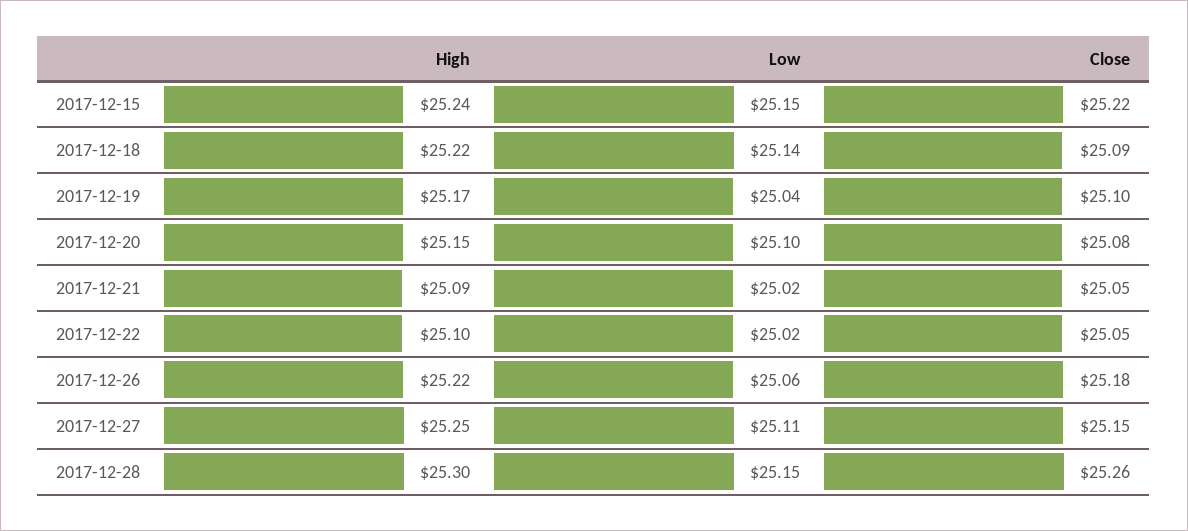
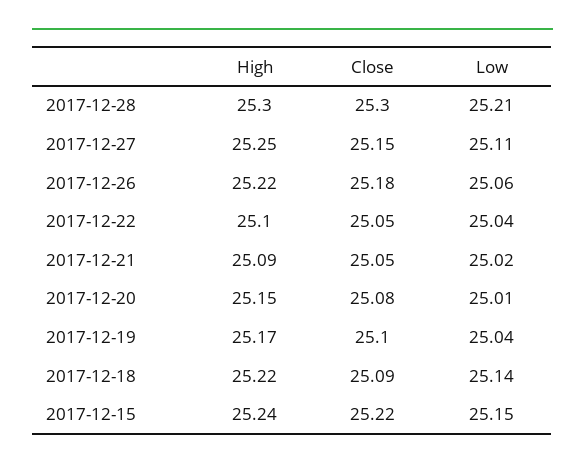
  {
    "High": {
      "2017-12-15": 25.24,
      "2017-12-18": 25.22,
      "2017-12-19": 25.17,
      "2017-12-20": 25.15,
      "2017-12-21": 25.09,
      "2017-12-22": 25.1,
      "2017-12-26": 25.22,
      "2017-12-27": 25.25,
      "2017-12-28": 25.3
    },
    "Low": {
      "2017-12-15": 25.15,
      "2017-12-18": 25.14,
      "2017-12-19": 25.04,
-     "2017-12-20": 25.1,
+     "2017-12-20": 25.01,
      "2017-12-21": 25.02,
-     "2017-12-22": 25.02,
+     "2017-12-22": 25.04,
      "2017-12-26": 25.06,
      "2017-12-27": 25.11,
-     "2017-12-28": 25.15
+     "2017-12-28": 25.21
    },
    "Close": {
      "2017-12-15": 25.22,
      "2017-12-18": 25.09,
      "2017-12-19": 25.1,
      "2017-12-20": 25.08,
      "2017-12-21": 25.05,
      "2017-12-22": 25.05,
      "2017-12-26": 25.18,
      "2017-12-27": 25.15,
-     "2017-12-28": 25.26
+     "2017-12-28": 25.3
    }
  }

